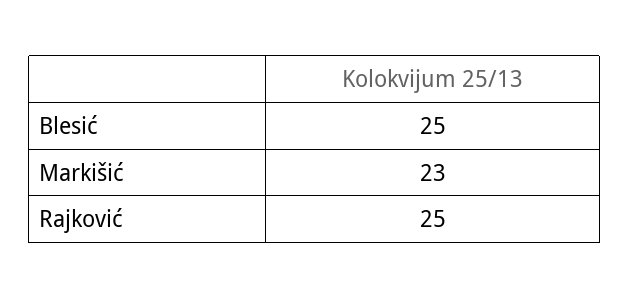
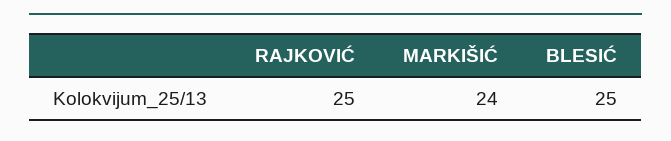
  {
    "Blesić": 25,
-   "Markišić": 23,
+   "Markišić": 24,
    "Rajković": 25
  }

